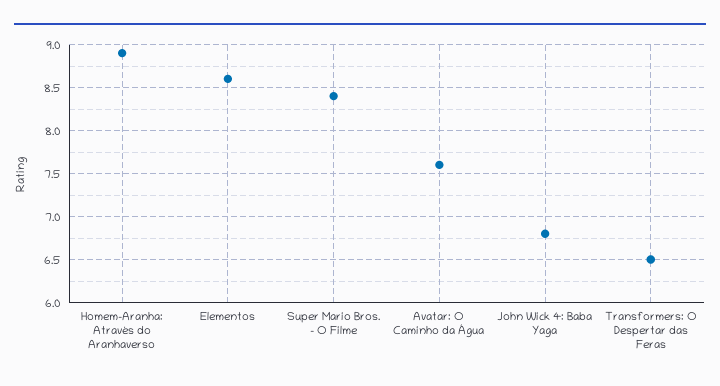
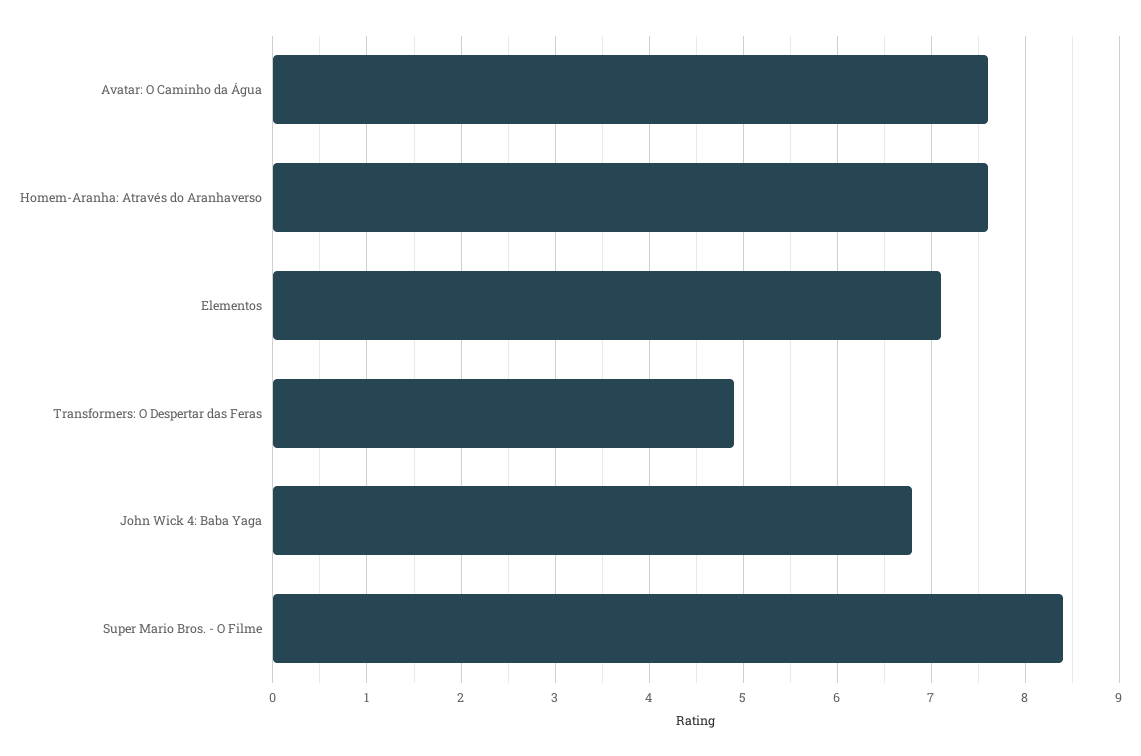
  {
-   "Homem-Aranha: Através do Aranhaverso": 8.9,
+   "Homem-Aranha: Através do Aranhaverso": 7.6,
-   "Elementos": 8.6,
+   "Elementos": 7.1,
    "Super Mario Bros. - O Filme": 8.4,
    "Avatar: O Caminho da Água": 7.6,
    "John Wick 4: Baba Yaga": 6.8,
-   "Transformers: O Despertar das Feras": 6.5
+   "Transformers: O Despertar das Feras": 4.9
  }

